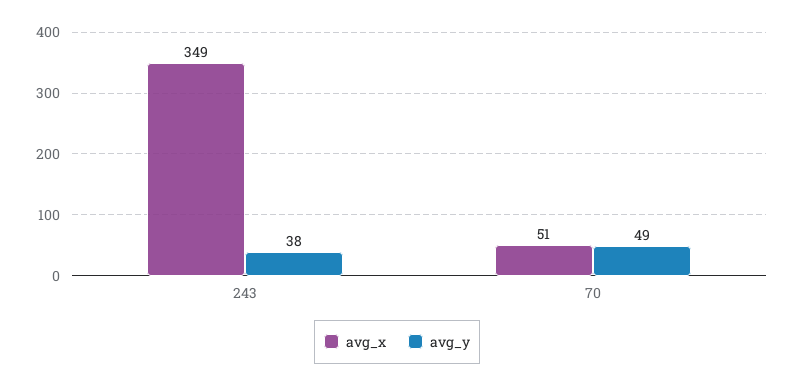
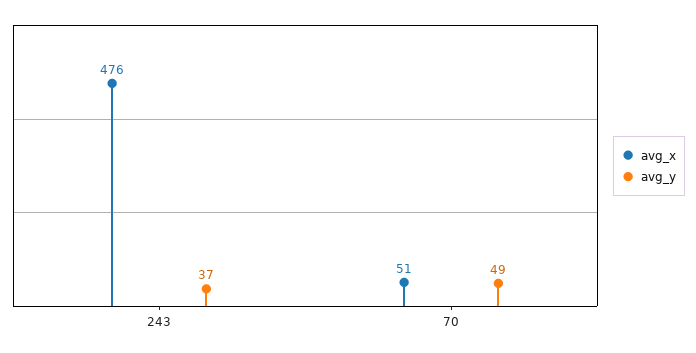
  {
    "avg_x": {
-     "243": 349,
+     "243": 476,
      "70": 51
    },
    "avg_y": {
-     "243": 38,
+     "243": 37,
      "70": 49
    }
  }

